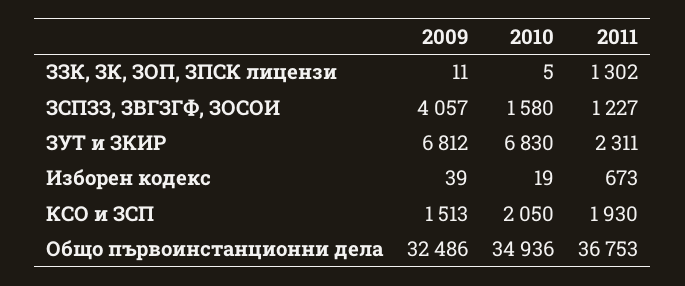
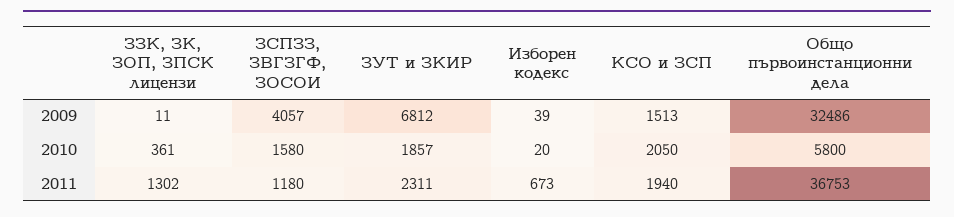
  {
    "2009": {
      "ЗЗК, ЗК, ЗОП, ЗПСК лицензи": 11,
      "ЗСПЗЗ, ЗВГЗГФ, ЗОСОИ": 4057,
      "ЗУТ и ЗКИР": 6812,
      "Изборен кодекс": 39,
      "КСО и ЗСП": 1513,
      "Общо първоинстанционни дела": 32486
    },
    "2010": {
-     "ЗЗК, ЗК, ЗОП, ЗПСК лицензи": 5,
+     "ЗЗК, ЗК, ЗОП, ЗПСК лицензи": 361,
      "ЗСПЗЗ, ЗВГЗГФ, ЗОСОИ": 1580,
-     "ЗУТ и ЗКИР": 6830,
+     "ЗУТ и ЗКИР": 1857,
-     "Изборен кодекс": 19,
+     "Изборен кодекс": 20,
      "КСО и ЗСП": 2050,
-     "Общо първоинстанционни дела": 34936
+     "Общо първоинстанционни дела": 5800
    },
    "2011": {
      "ЗЗК, ЗК, ЗОП, ЗПСК лицензи": 1302,
-     "ЗСПЗЗ, ЗВГЗГФ, ЗОСОИ": 1227,
+     "ЗСПЗЗ, ЗВГЗГФ, ЗОСОИ": 1180,
      "ЗУТ и ЗКИР": 2311,
      "Изборен кодекс": 673,
-     "КСО и ЗСП": 1930,
+     "КСО и ЗСП": 1940,
      "Общо първоинстанционни дела": 36753
    }
  }

